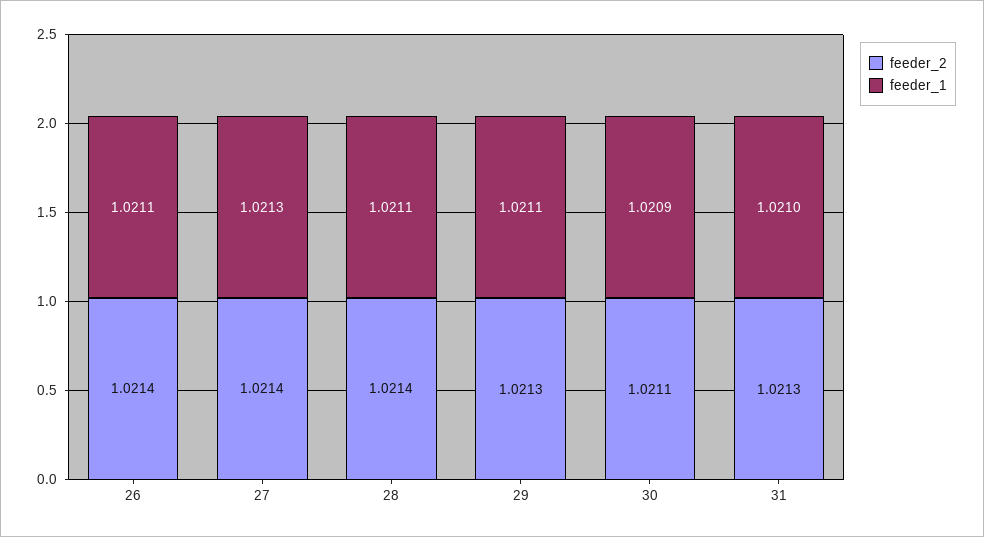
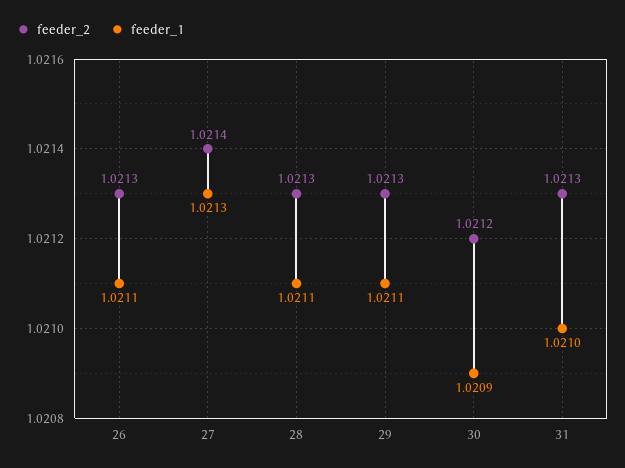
  {
    "feeder_2": {
-     "26": 1.0214,
+     "26": 1.0213,
      "27": 1.0214,
-     "28": 1.0214,
+     "28": 1.0213,
      "29": 1.0213,
-     "30": 1.0211,
+     "30": 1.0212,
      "31": 1.0213
    },
    "feeder_1": {
      "26": 1.0211,
      "27": 1.0213,
      "28": 1.0211,
      "29": 1.0211,
      "30": 1.0209,
      "31": 1.021
    }
  }

